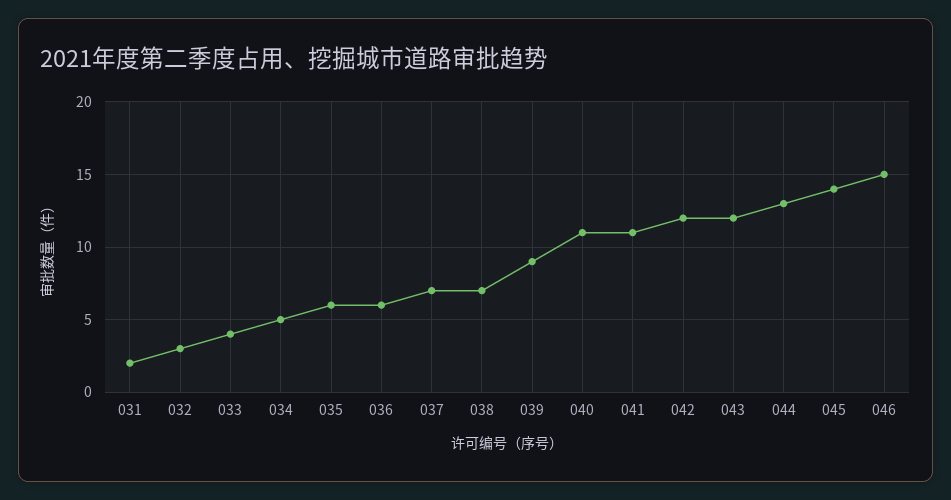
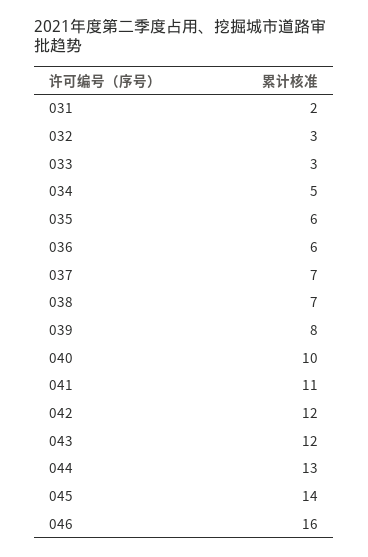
  {
    "031": 2,
    "032": 3,
-   "033": 4,
+   "033": 3,
    "034": 5,
    "035": 6,
    "036": 6,
    "037": 7,
    "038": 7,
-   "039": 9,
+   "039": 8,
-   "040": 11,
+   "040": 10,
    "041": 11,
    "042": 12,
    "043": 12,
    "044": 13,
    "045": 14,
-   "046": 15
+   "046": 16
  }

